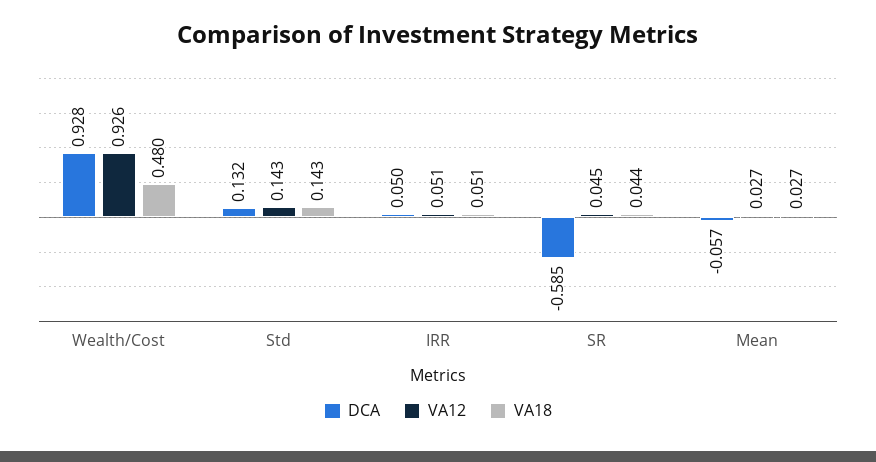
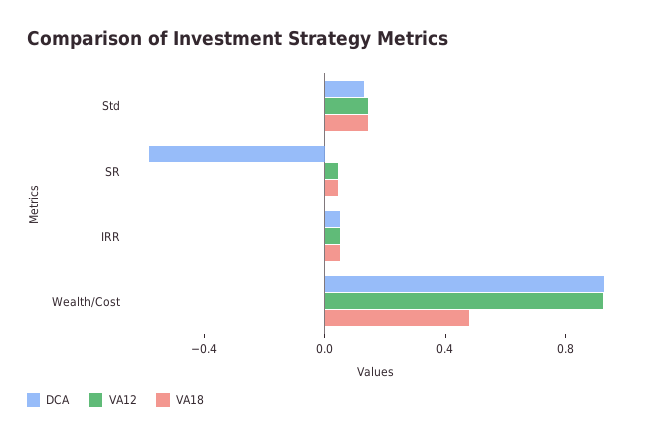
  {
    "DCA": {
      "Wealth/Cost": 0.928,
      "Std": 0.132,
      "IRR": 0.05,
-     "SR": -0.585,
+     "SR": -0.585
-     "Mean": -0.057
    },
    "VA12": {
      "Wealth/Cost": 0.926,
      "Std": 0.143,
      "IRR": 0.051,
-     "SR": 0.045,
+     "SR": 0.045
-     "Mean": 0.027
    },
    "VA18": {
      "Wealth/Cost": 0.48,
      "Std": 0.143,
      "IRR": 0.051,
-     "SR": 0.044,
+     "SR": 0.044
-     "Mean": 0.027
    }
  }

